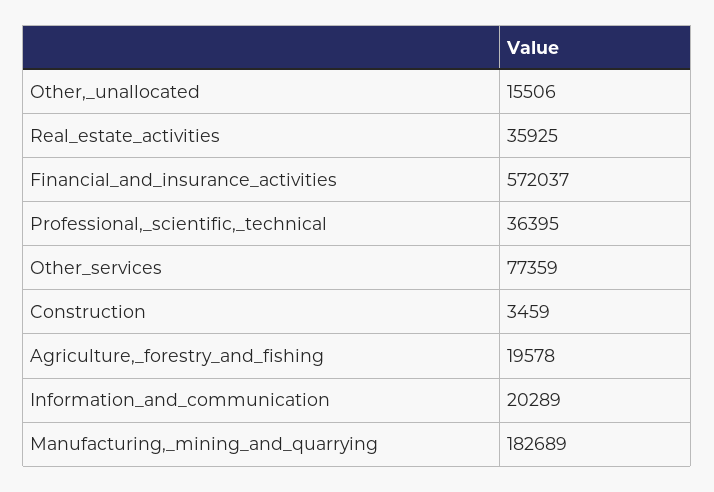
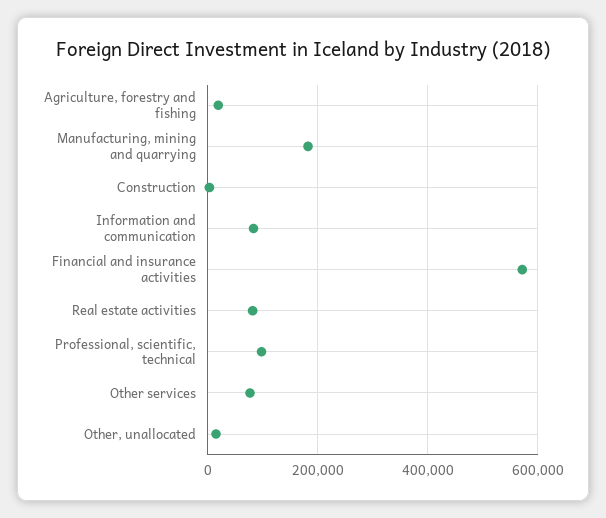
  {
    "Other,_unallocated": 15506,
-   "Real_estate_activities": 35925,
+   "Real_estate_activities": 80000,
    "Financial_and_insurance_activities": 572037,
-   "Professional,_scientific,_technical": 36395,
+   "Professional,_scientific,_technical": 100000,
    "Other_services": 77359,
    "Construction": 3459,
    "Agriculture,_forestry_and_fishing": 19578,
-   "Information_and_communication": 20289,
+   "Information_and_communication": 80000,
    "Manufacturing,_mining_and_quarrying": 182689
  }

